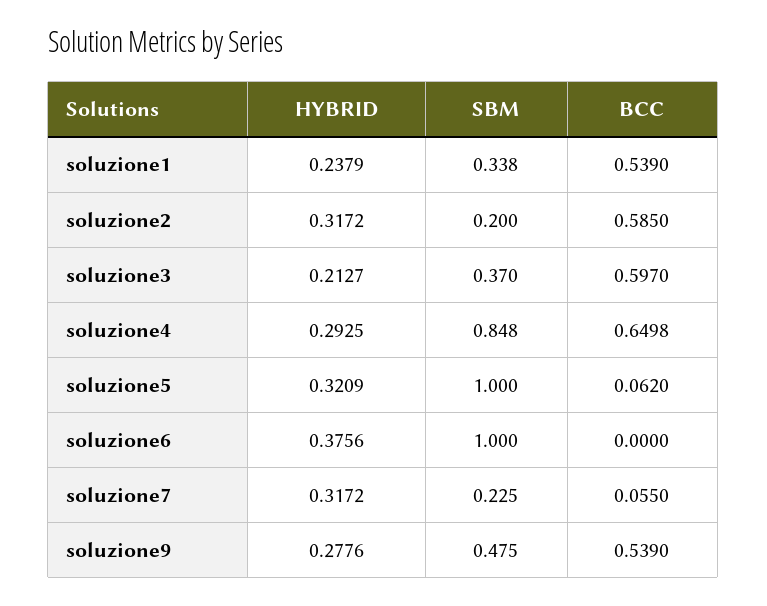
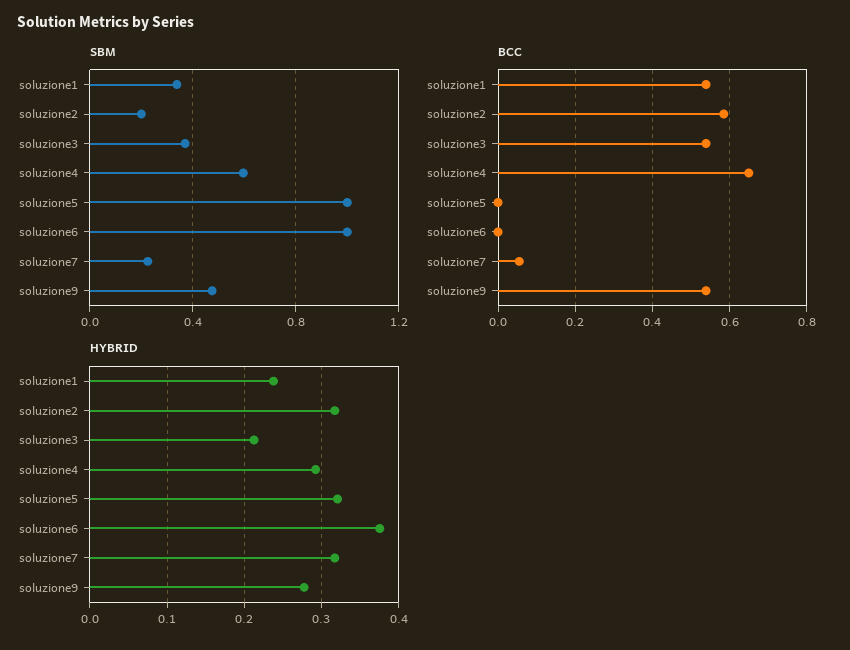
  {
    "HYBRID": {
      "soluzione1": 0.2379,
      "soluzione2": 0.3172,
      "soluzione3": 0.2127,
      "soluzione4": 0.2925,
      "soluzione5": 0.3209,
      "soluzione6": 0.3756,
      "soluzione7": 0.3172,
      "soluzione9": 0.2776
    },
    "SBM": {
      "soluzione1": 0.338,
      "soluzione2": 0.2,
      "soluzione3": 0.37,
-     "soluzione4": 0.848,
+     "soluzione4": 0.6,
      "soluzione5": 1,
      "soluzione6": 1,
      "soluzione7": 0.225,
      "soluzione9": 0.475
    },
    "BCC": {
      "soluzione1": 0.539,
      "soluzione2": 0.585,
-     "soluzione3": 0.597,
+     "soluzione3": 0.54,
      "soluzione4": 0.6498,
-     "soluzione5": 0.062,
+     "soluzione5": 0,
      "soluzione6": 0,
      "soluzione7": 0.055,
      "soluzione9": 0.539
    }
  }

